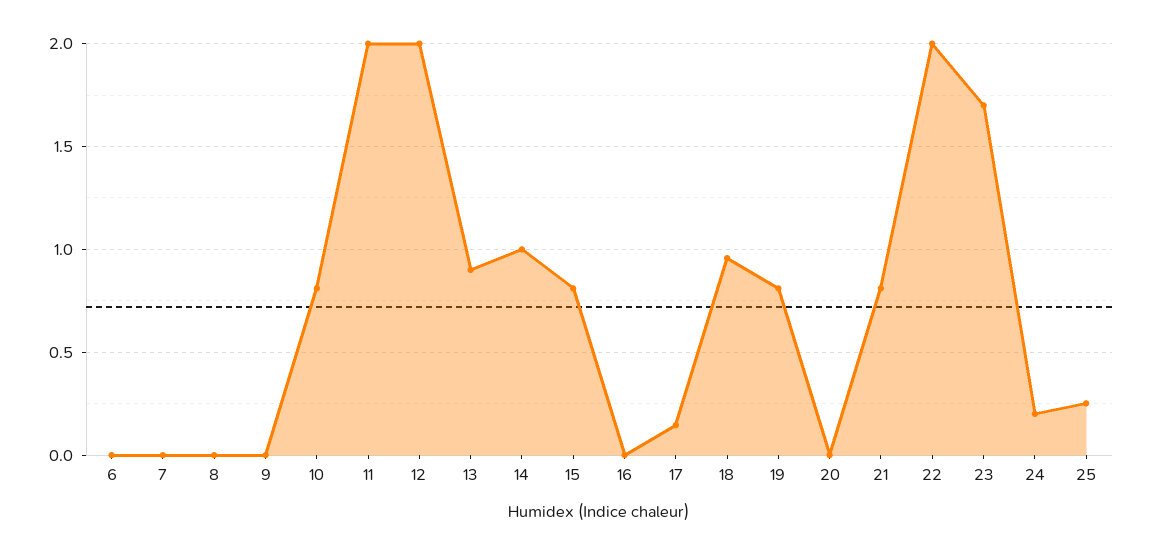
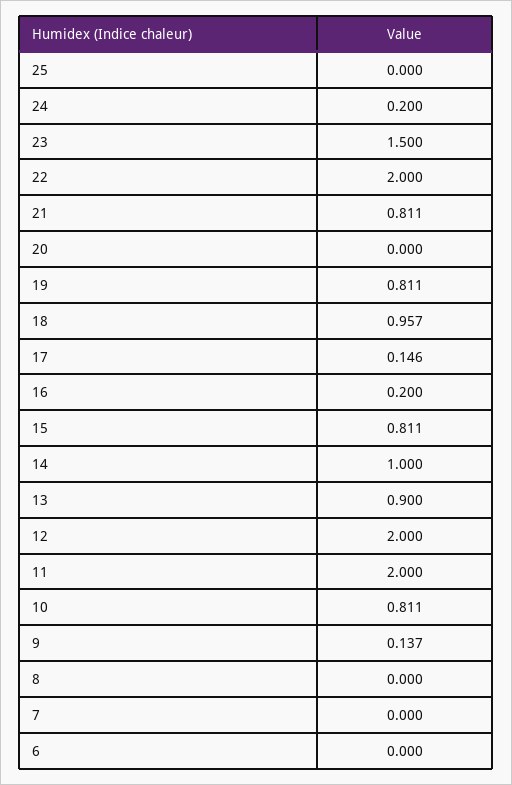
  {
    "6": 0,
    "7": 0,
    "8": 0,
-   "9": 0,
+   "9": 0.137,
    "10": 0.811,
    "11": 2,
    "12": 2,
    "13": 0.9,
    "14": 1,
    "15": 0.811,
-   "16": 0,
+   "16": 0.2,
    "17": 0.146,
    "18": 0.957,
    "19": 0.811,
    "20": 0,
    "21": 0.811,
    "22": 2,
-   "23": 1.7,
+   "23": 1.5,
    "24": 0.2,
-   "25": 0.25
+   "25": 0
  }

